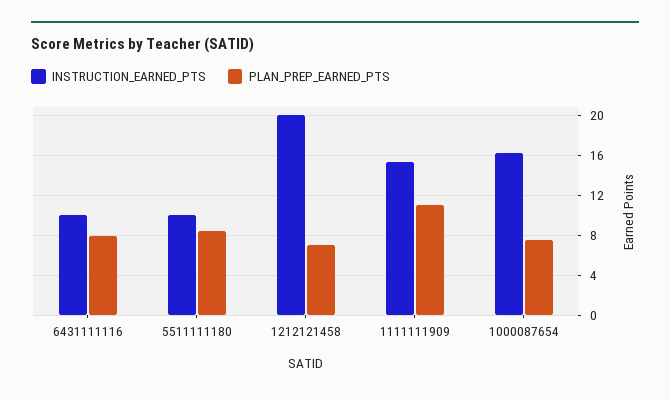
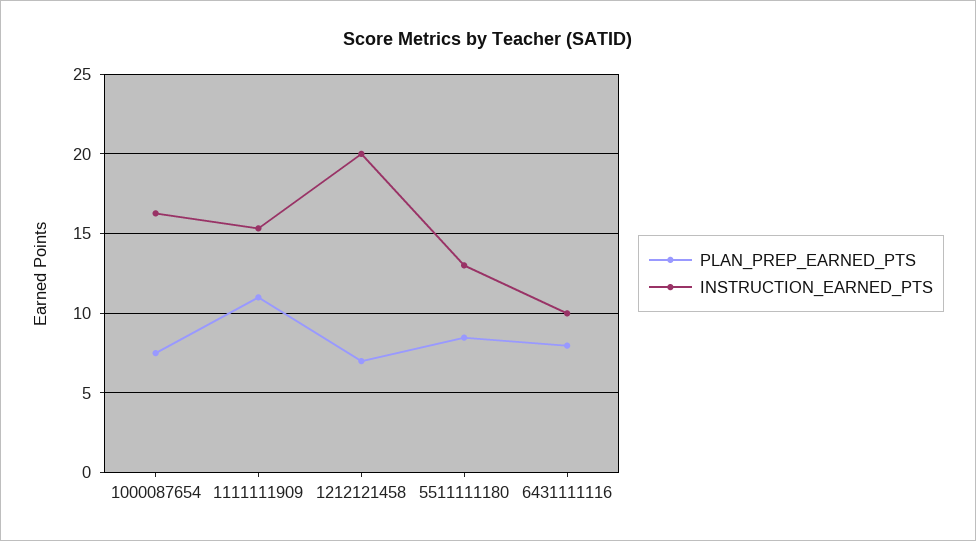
  {
    "INSTRUCTION_EARNED_PTS": {
      "6431111116": 10,
-     "5511111180": 10,
+     "5511111180": 13,
      "1212121458": 20,
      "1111111909": 15.5,
      "1000087654": 16.5
    },
    "PLAN_PREP_EARNED_PTS": {
      "6431111116": 8,
      "5511111180": 8.5,
      "1212121458": 7,
      "1111111909": 11,
      "1000087654": 7.5
    }
  }

